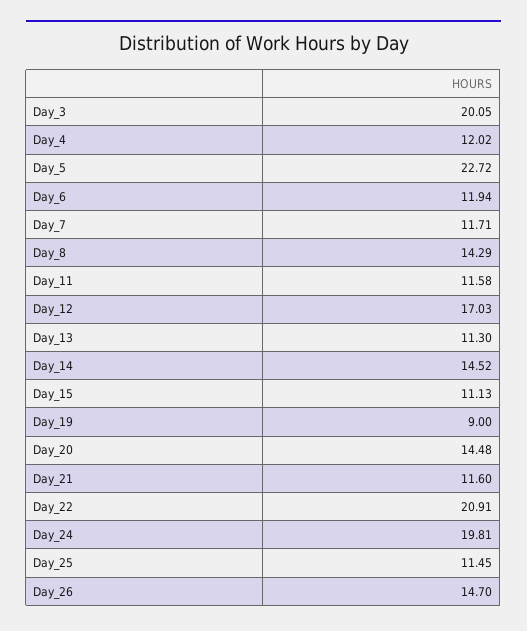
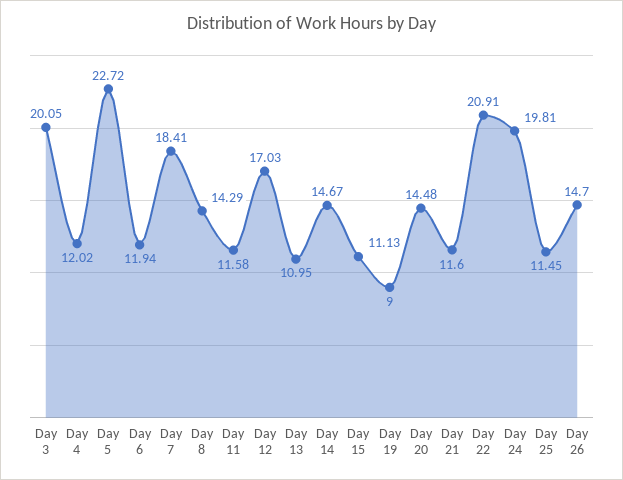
  {
    "Day_3": 20.05,
    "Day_4": 12.02,
    "Day_5": 22.72,
    "Day_6": 11.94,
-   "Day_7": 11.71,
+   "Day_7": 18.41,
    "Day_8": 14.29,
    "Day_11": 11.58,
    "Day_12": 17.03,
-   "Day_13": 11.3,
+   "Day_13": 10.95,
-   "Day_14": 14.52,
+   "Day_14": 14.67,
    "Day_15": 11.13,
    "Day_19": 9,
    "Day_20": 14.48,
    "Day_21": 11.6,
    "Day_22": 20.91,
    "Day_24": 19.81,
    "Day_25": 11.45,
    "Day_26": 14.7
  }

